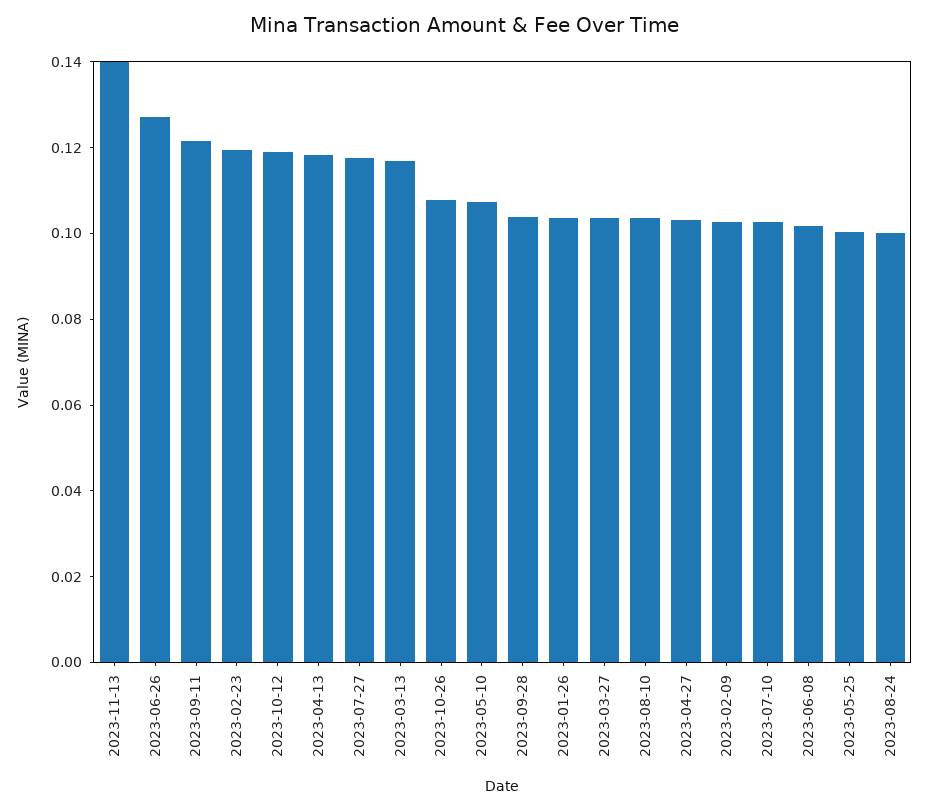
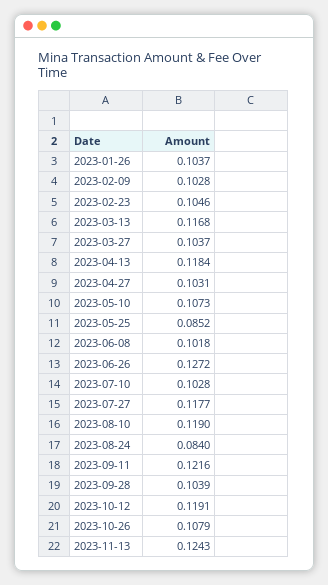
  {
-   "2023-11-13": 0.14,
+   "2023-11-13": 0.1243,
    "2023-06-26": 0.1272,
    "2023-09-11": 0.1216,
-   "2023-02-23": 0.12,
+   "2023-02-23": 0.1046,
    "2023-10-12": 0.1191,
    "2023-04-13": 0.1184,
    "2023-07-27": 0.1177,
    "2023-03-13": 0.1168,
    "2023-10-26": 0.1079,
    "2023-05-10": 0.1073,
    "2023-09-28": 0.1039,
    "2023-01-26": 0.1037,
    "2023-03-27": 0.1037,
-   "2023-08-10": 0.105,
+   "2023-08-10": 0.119,
    "2023-04-27": 0.1031,
    "2023-02-09": 0.1028,
    "2023-07-10": 0.1028,
    "2023-06-08": 0.1018,
-   "2023-05-25": 0.1,
+   "2023-05-25": 0.0852,
-   "2023-08-24": 0.1
+   "2023-08-24": 0.084
  }

